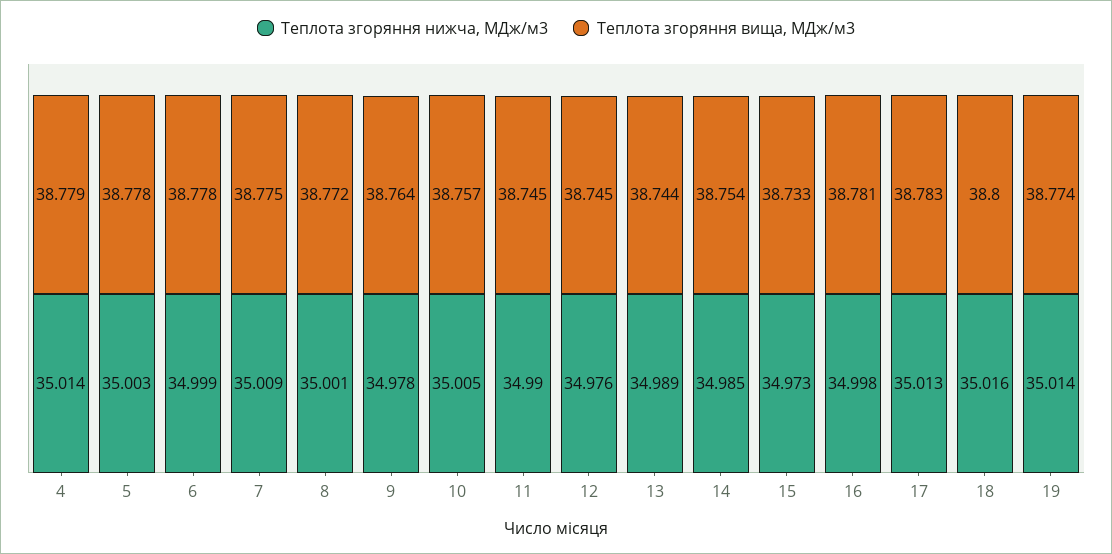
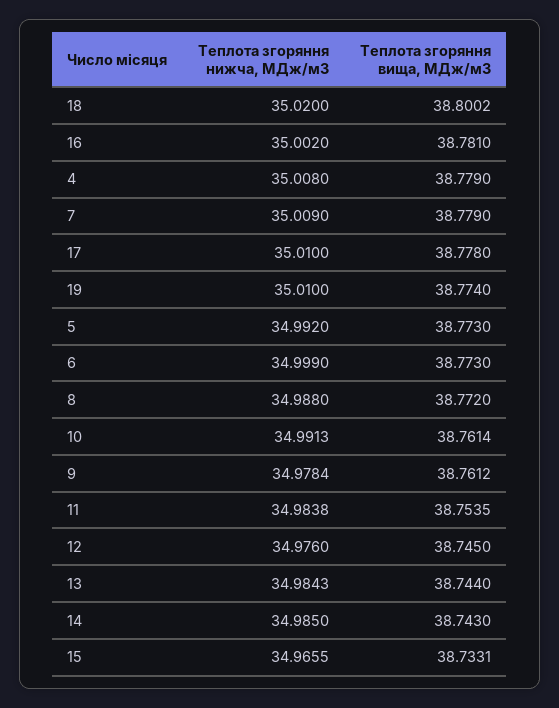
  {
    "Теплота згоряння нижча, МДж/м3": {
-     "4": 35.014,
+     "4": 35.008,
-     "5": 35.003,
+     "5": 34.992,
      "6": 34.999,
      "7": 35.009,
-     "8": 35.001,
+     "8": 34.988,
      "9": 34.9784,
-     "10": 35.005,
+     "10": 34.9913,
-     "11": 34.99,
+     "11": 34.9838,
      "12": 34.976,
-     "13": 34.989,
+     "13": 34.9843,
      "14": 34.985,
-     "15": 34.973,
+     "15": 34.9655,
-     "16": 34.998,
+     "16": 35.002,
-     "17": 35.013,
+     "17": 35.01,
-     "18": 35.016,
+     "18": 35.02,
-     "19": 35.014
+     "19": 35.01
    },
    "Теплота згоряння вища, МДж/м3": {
      "4": 38.779,
-     "5": 38.778,
+     "5": 38.773,
-     "6": 38.778,
+     "6": 38.773,
-     "7": 38.775,
+     "7": 38.779,
      "8": 38.772,
-     "9": 38.764,
+     "9": 38.7612,
-     "10": 38.757,
+     "10": 38.7614,
-     "11": 38.745,
+     "11": 38.7535,
      "12": 38.745,
      "13": 38.744,
-     "14": 38.754,
+     "14": 38.743,
      "15": 38.7331,
      "16": 38.781,
-     "17": 38.783,
+     "17": 38.778,
      "18": 38.8002,
      "19": 38.774
    }
  }

